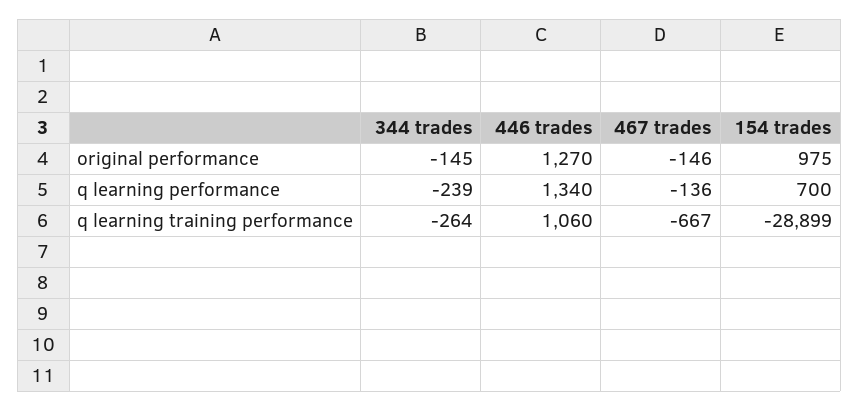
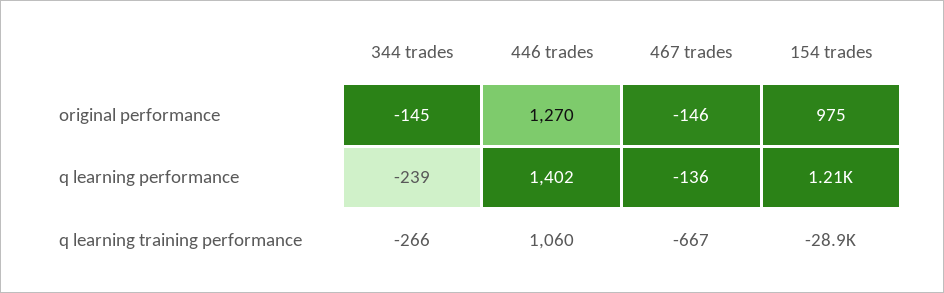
  {
    "344 trades": {
      "original performance": -145,
      "q learning performance": -239,
-     "q learning training performance": -264
+     "q learning training performance": -266
    },
    "446 trades": {
      "original performance": 1270,
-     "q learning performance": 1340,
+     "q learning performance": 1402,
      "q learning training performance": 1060
    },
    "467 trades": {
      "original performance": -146,
      "q learning performance": -136,
      "q learning training performance": -667
    },
    "154 trades": {
      "original performance": 975,
-     "q learning performance": 700,
+     "q learning performance": 1210,
      "q learning training performance": -28899
    }
  }

